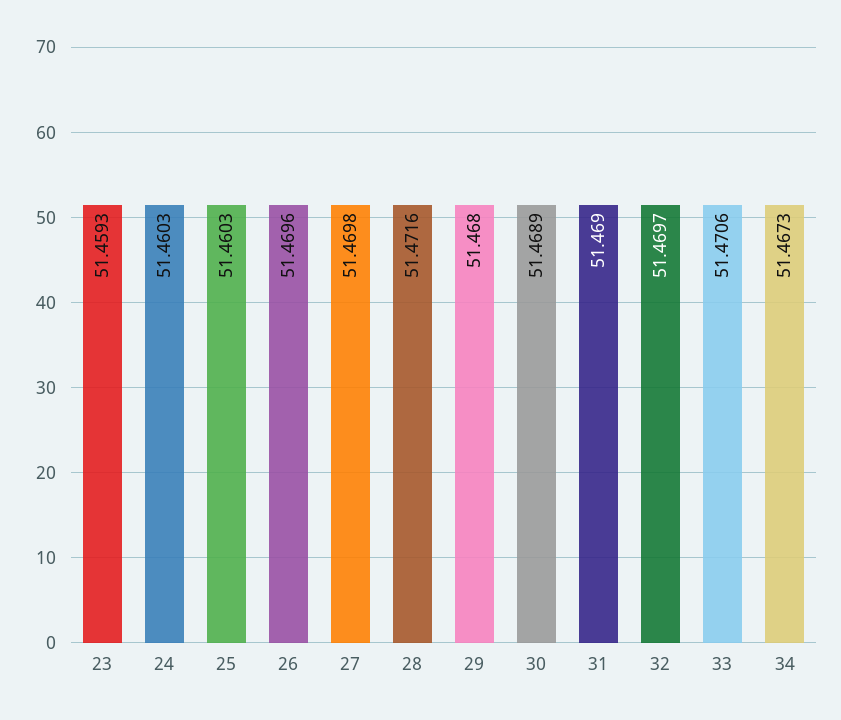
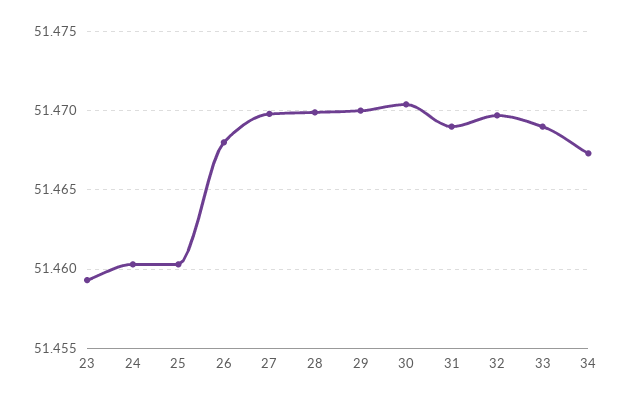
  {
    "23": 51.4593,
    "24": 51.4603,
    "25": 51.4603,
-   "26": 51.4696,
+   "26": 51.468,
    "27": 51.4698,
-   "28": 51.4716,
+   "28": 51.47,
-   "29": 51.468,
+   "29": 51.47,
-   "30": 51.4689,
+   "30": 51.4705,
    "31": 51.469,
    "32": 51.4697,
-   "33": 51.4706,
+   "33": 51.469,
    "34": 51.4673
  }

